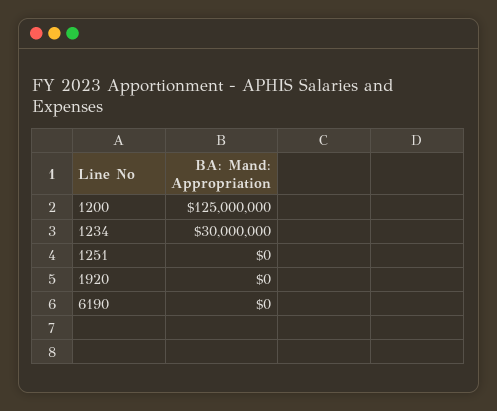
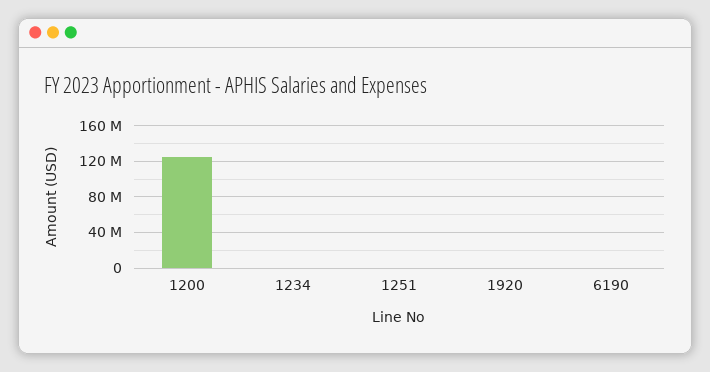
  {
    "1200": 125000000,
-   "1234": 30000000,
+   "1234": 0,
    "1251": 0,
    "1920": 0,
    "6190": 0
  }

